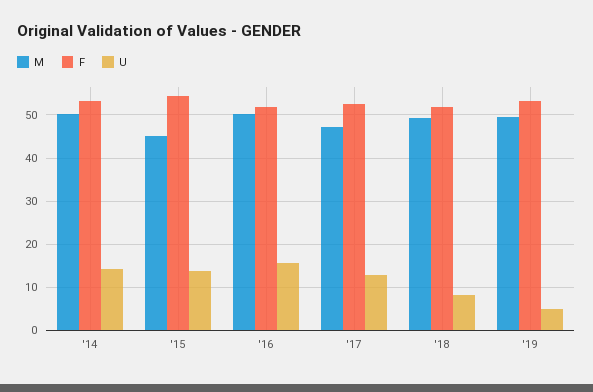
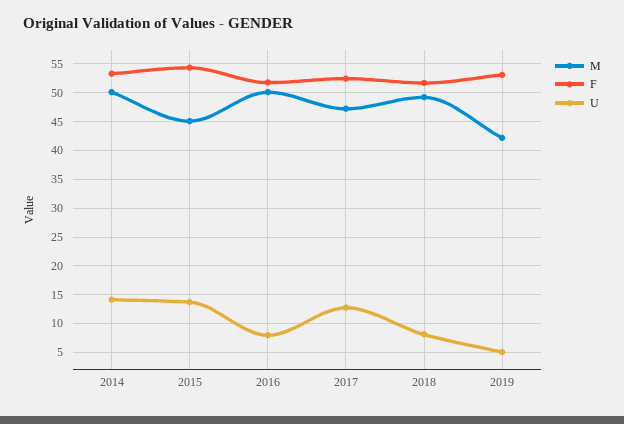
  {
    "M": {
      "'14": 50,
      "'15": 46,
      "'16": 50,
      "'17": 48,
      "'18": 50,
-     "'19": 50
+     "'19": 42.5
    },
    "F": {
      "'14": 54,
      "'15": 54,
      "'16": 52,
      "'17": 52,
      "'18": 52,
      "'19": 54
    },
    "U": {
      "'14": 14,
      "'15": 14,
-     "'16": 16,
+     "'16": 7.5,
      "'17": 12,
      "'18": 8,
      "'19": 6
    }
  }

